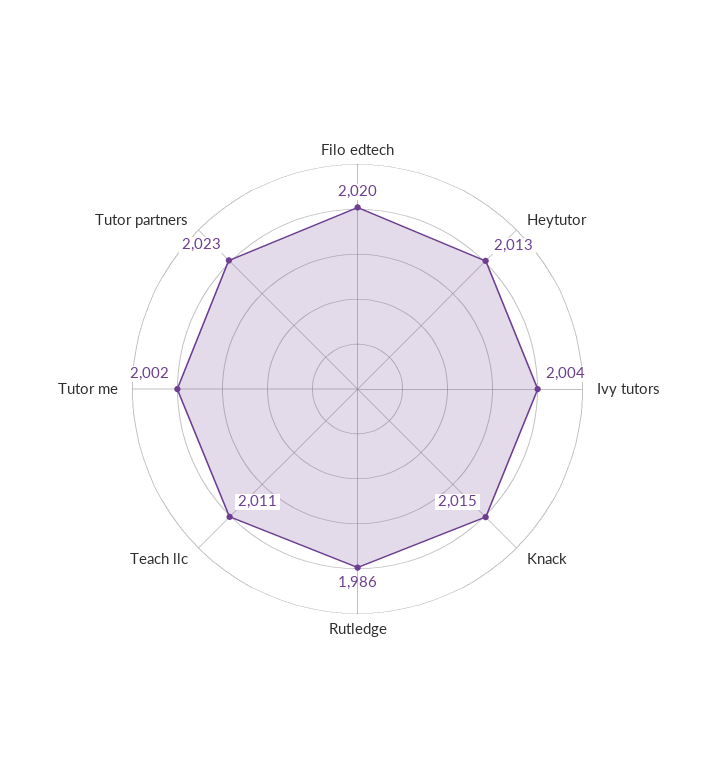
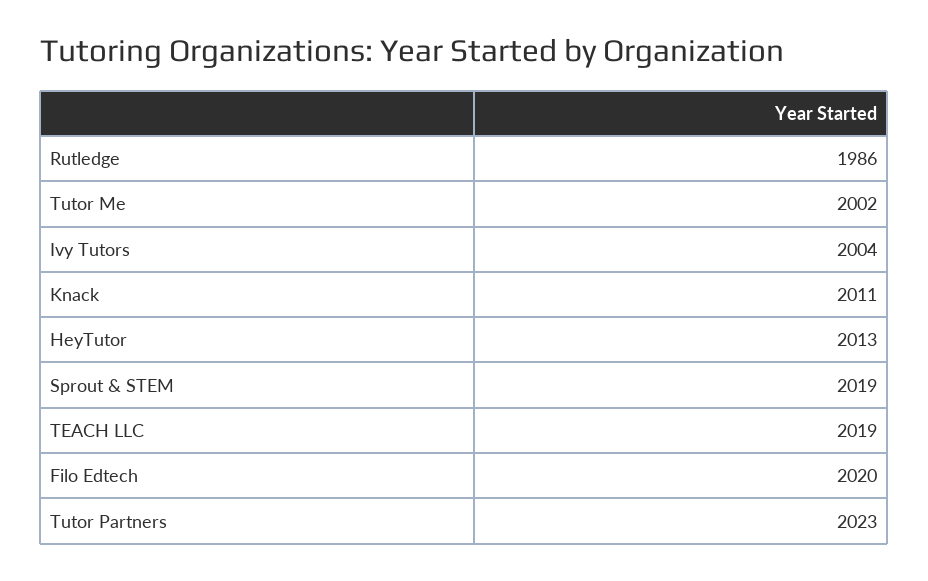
  {
    "Filo edtech": 2020,
    "Heytutor": 2013,
    "Ivy tutors": 2004,
-   "Knack": 2015,
+   "Knack": 2011,
    "Rutledge": 1986,
-   "Teach llc": 2011,
+   "Teach llc": 2019,
    "Tutor me": 2002,
-   "Tutor partners": 2023
+   "Tutor partners": 2023,
+   "Sprout & STEM": 2019
  }

